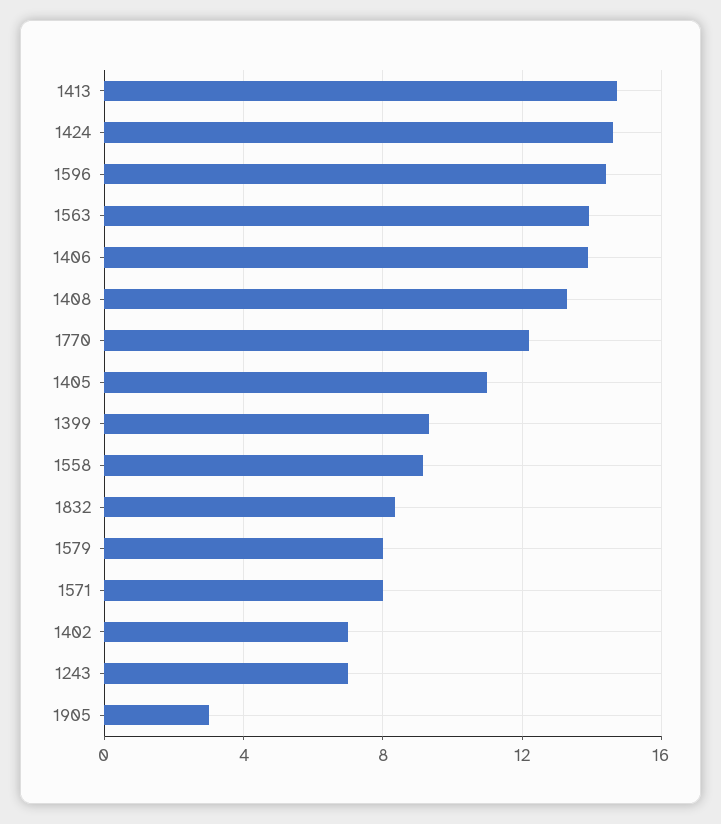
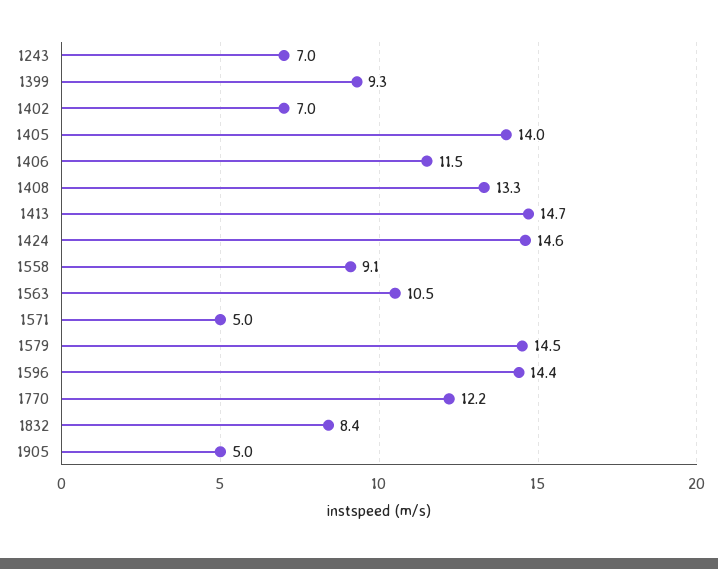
  {
    "1413": 14.7,
    "1424": 14.6,
    "1596": 14.4,
-   "1563": 14,
+   "1563": 10.5,
-   "1406": 14,
+   "1406": 11.5,
    "1408": 13.3,
    "1770": 12.2,
-   "1405": 11,
+   "1405": 14,
    "1399": 9.3,
    "1558": 9.1,
    "1832": 8.4,
-   "1579": 8,
+   "1579": 14.5,
-   "1571": 8,
+   "1571": 5,
    "1402": 7,
    "1243": 7,
-   "1905": 3
+   "1905": 5
  }

